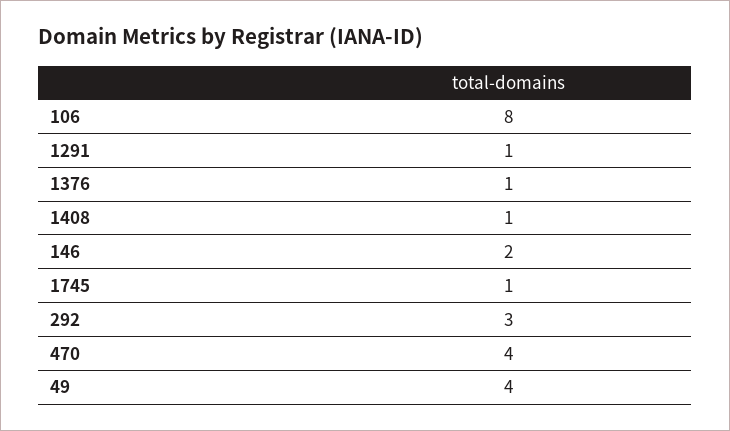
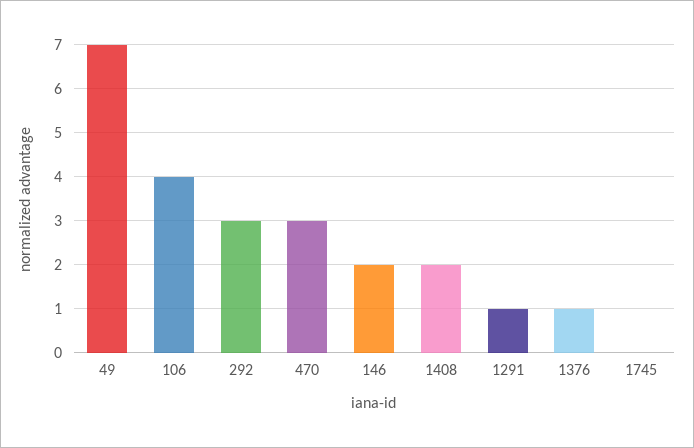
  {
-   "106": 8,
+   "106": 4,
    "1291": 1,
    "1376": 1,
-   "1408": 1,
+   "1408": 2,
    "146": 2,
-   "1745": 1,
+   "1745": 0,
    "292": 3,
-   "470": 4,
+   "470": 3,
-   "49": 4
+   "49": 7
  }

